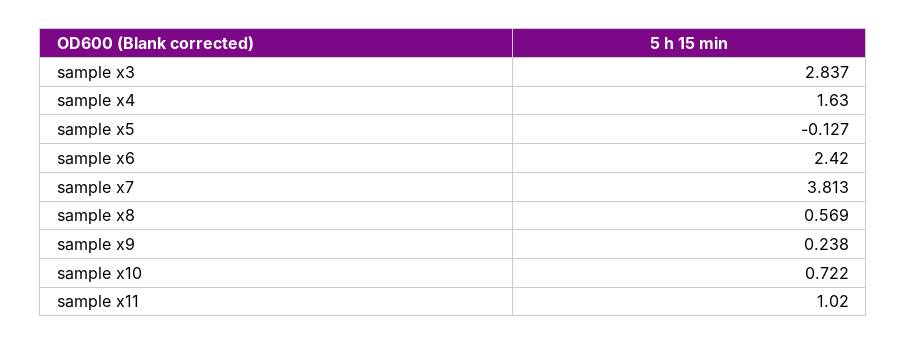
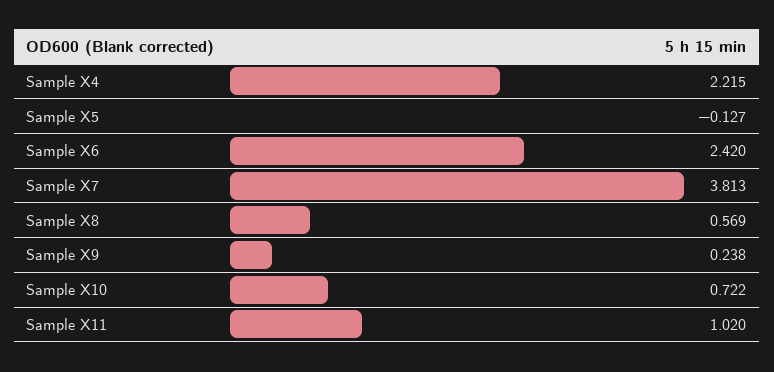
  {
-   "sample x3": 2.837,
-   "sample x4": 1.63,
+   "sample x4": 2.215,
    "sample x5": -0.127,
    "sample x6": 2.42,
    "sample x7": 3.813,
    "sample x8": 0.569,
    "sample x9": 0.238,
    "sample x10": 0.722,
    "sample x11": 1.02
  }

